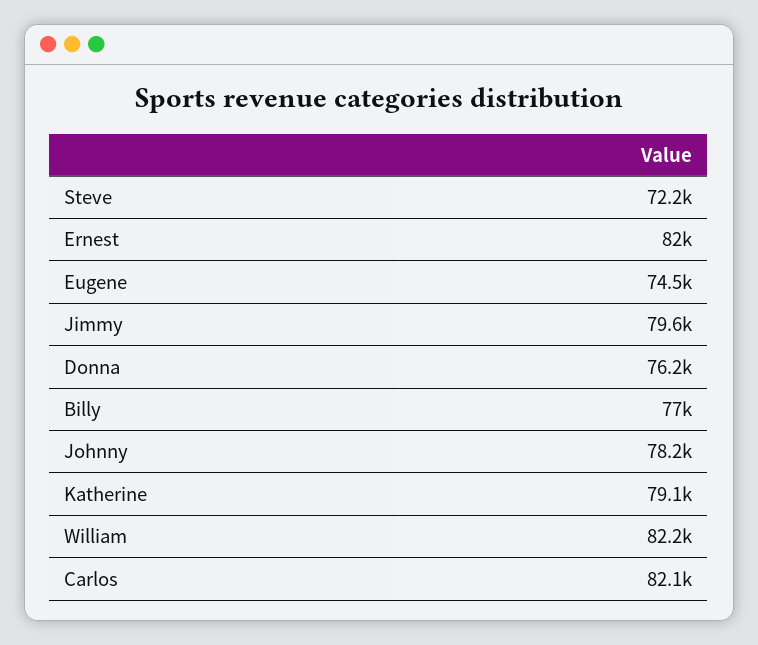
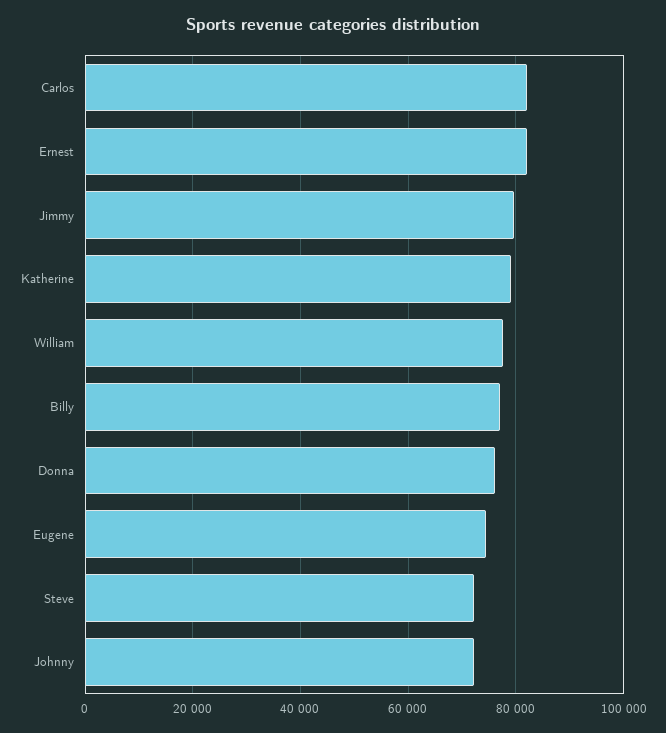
  {
    "Steve": 72200,
    "Ernest": 82000,
    "Eugene": 74500,
    "Jimmy": 79600,
    "Donna": 76200,
    "Billy": 77000,
-   "Johnny": 78200,
+   "Johnny": 72000,
    "Katherine": 79100,
-   "William": 82200,
+   "William": 78000,
    "Carlos": 82100
  }

